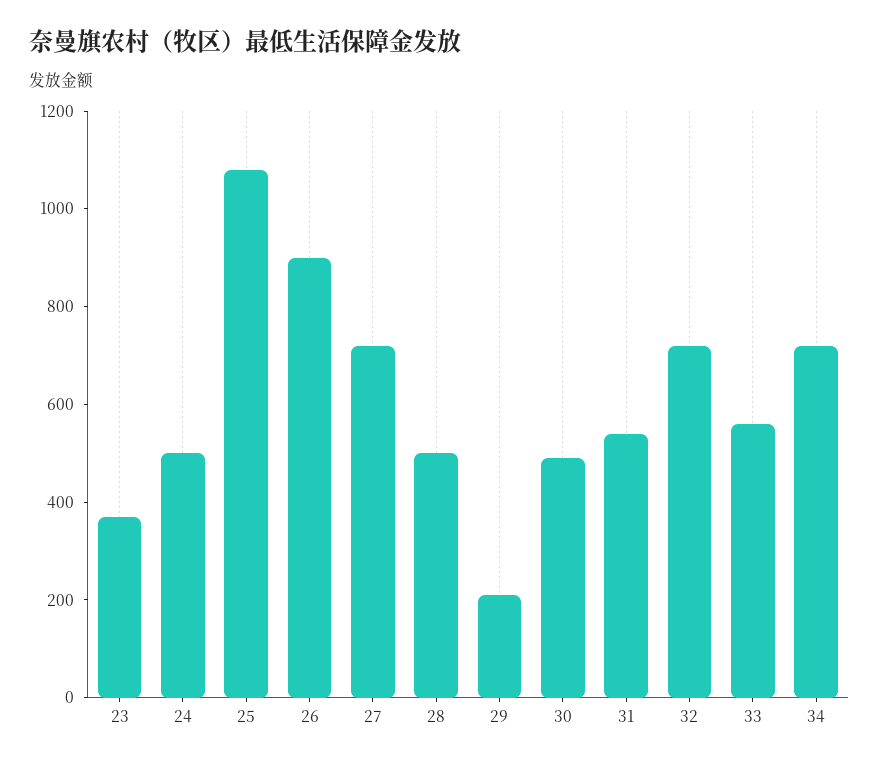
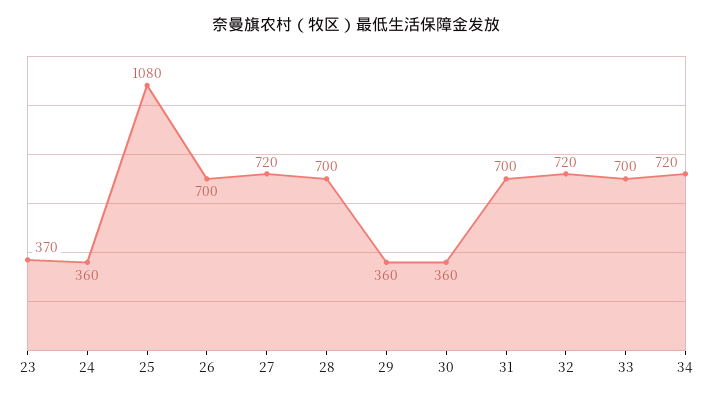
  {
    "23": 370,
-   "24": 500,
+   "24": 360,
    "25": 1080,
-   "26": 900,
+   "26": 700,
    "27": 720,
-   "28": 500,
+   "28": 700,
-   "29": 200,
+   "29": 360,
-   "30": 500,
+   "30": 360,
-   "31": 550,
+   "31": 700,
    "32": 720,
-   "33": 550,
+   "33": 700,
    "34": 720
  }

